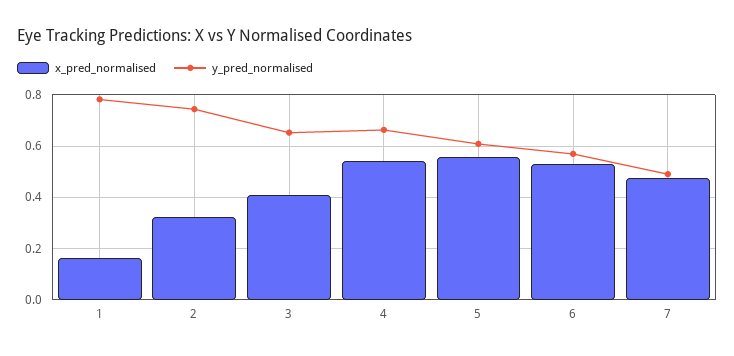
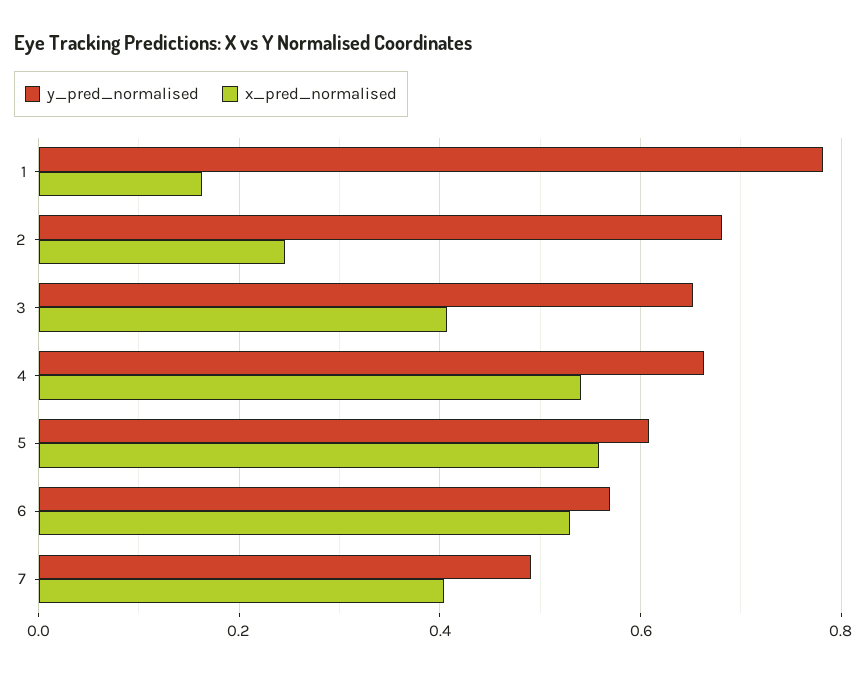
  {
    "x_pred_normalised": {
      "1": 0.16,
-     "2": 0.325,
+     "2": 0.24,
      "3": 0.4,
      "4": 0.54,
      "5": 0.56,
      "6": 0.52,
-     "7": 0.475
+     "7": 0.4
    },
    "y_pred_normalised": {
      "1": 0.78,
-     "2": 0.75,
+     "2": 0.68,
      "3": 0.66,
      "4": 0.66,
      "5": 0.6,
      "6": 0.56,
      "7": 0.5
    }
  }

